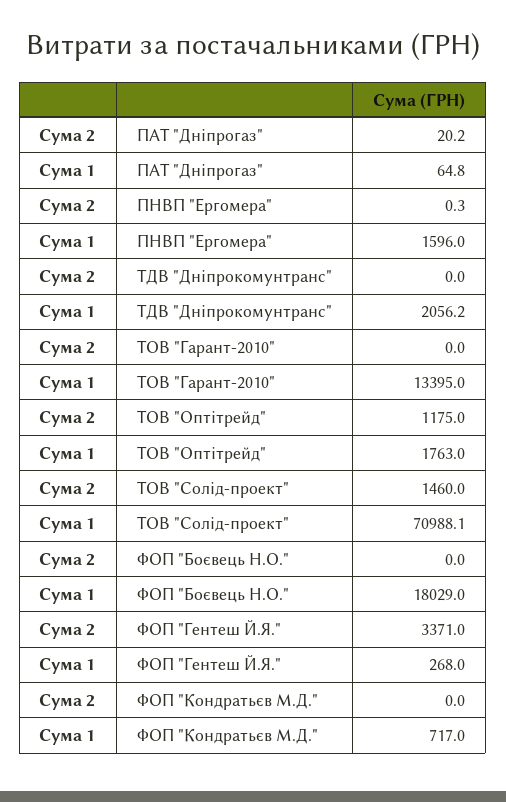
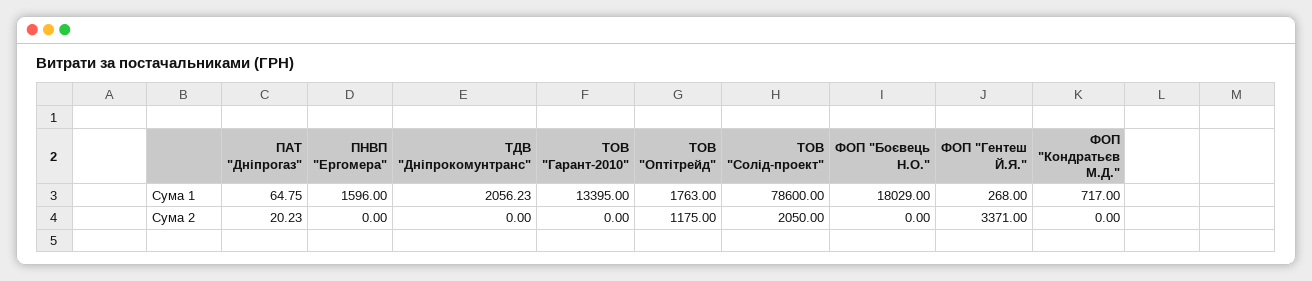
  {
    "Сума 2": {
      "ПАТ \"Дніпрогаз\"": 20.23,
-     "ПНВП \"Ергомера\"": 0.3,
+     "ПНВП \"Ергомера\"": 0,
      "ТДВ \"Дніпрокомунтранс\"": 0,
      "ТОВ \"Гарант-2010\"": 0,
      "ТОВ \"Оптітрейд\"": 1175,
-     "ТОВ \"Солід-проект\"": 1460,
+     "ТОВ \"Солід-проект\"": 2050,
      "ФОП \"Боєвець Н.О.\"": 0,
      "ФОП \"Гентеш Й.Я.\"": 3371,
      "ФОП \"Кондратьєв М.Д.\"": 0
    },
    "Сума 1": {
      "ПАТ \"Дніпрогаз\"": 64.75,
      "ПНВП \"Ергомера\"": 1596,
      "ТДВ \"Дніпрокомунтранс\"": 2056.23,
      "ТОВ \"Гарант-2010\"": 13395,
      "ТОВ \"Оптітрейд\"": 1763,
-     "ТОВ \"Солід-проект\"": 70988.1,
+     "ТОВ \"Солід-проект\"": 78600,
      "ФОП \"Боєвець Н.О.\"": 18029,
      "ФОП \"Гентеш Й.Я.\"": 268,
      "ФОП \"Кондратьєв М.Д.\"": 717
    }
  }

